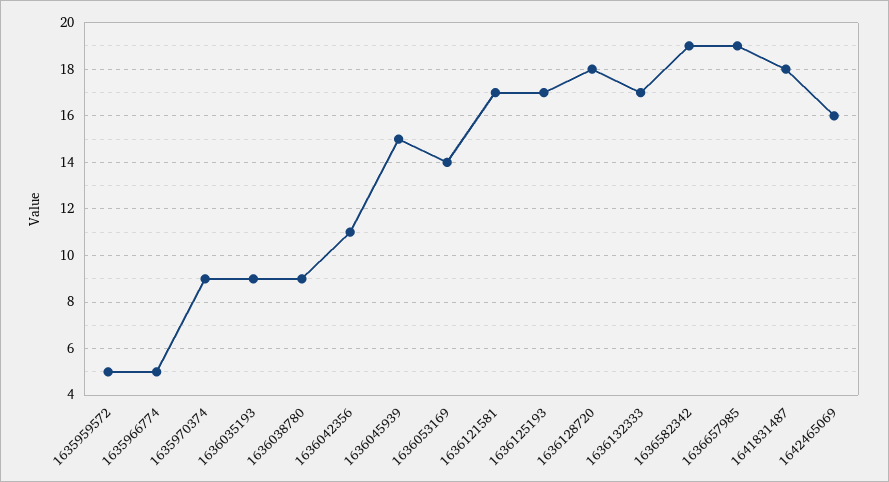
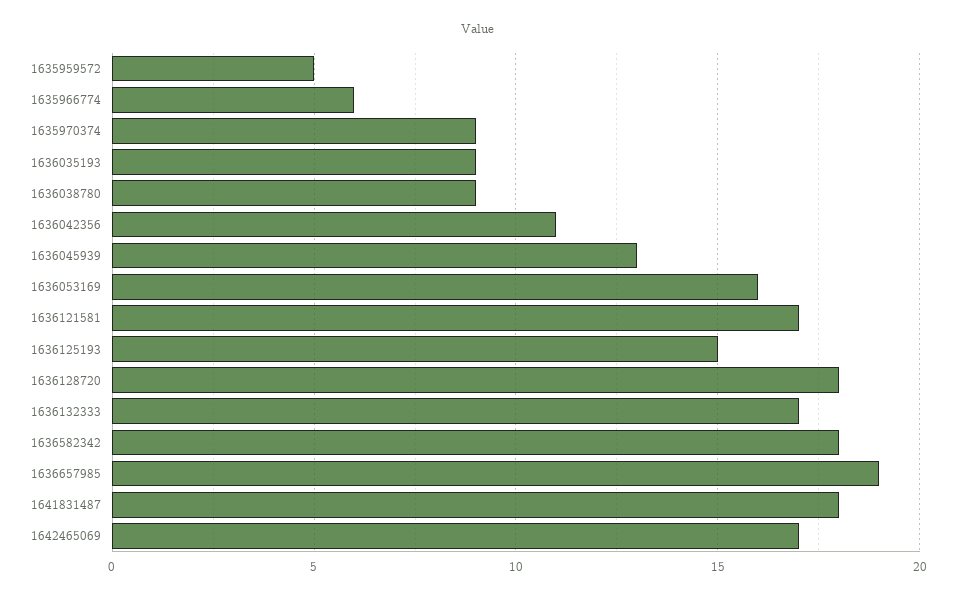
  {
    "1635959572": 5,
-   "1635966774": 5,
+   "1635966774": 6,
    "1635970374": 9,
    "1636035193": 9,
    "1636038780": 9,
    "1636042356": 11,
-   "1636045939": 15,
+   "1636045939": 13,
-   "1636053169": 14,
+   "1636053169": 16,
    "1636121581": 17,
-   "1636125193": 17,
+   "1636125193": 15,
    "1636128720": 18,
    "1636132333": 17,
-   "1636582342": 19,
+   "1636582342": 18,
    "1636657985": 19,
    "1641831487": 18,
-   "1642465069": 16
+   "1642465069": 17
  }

